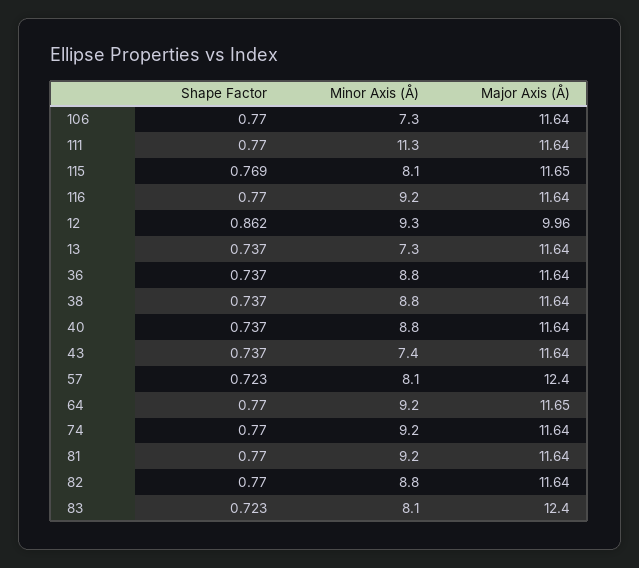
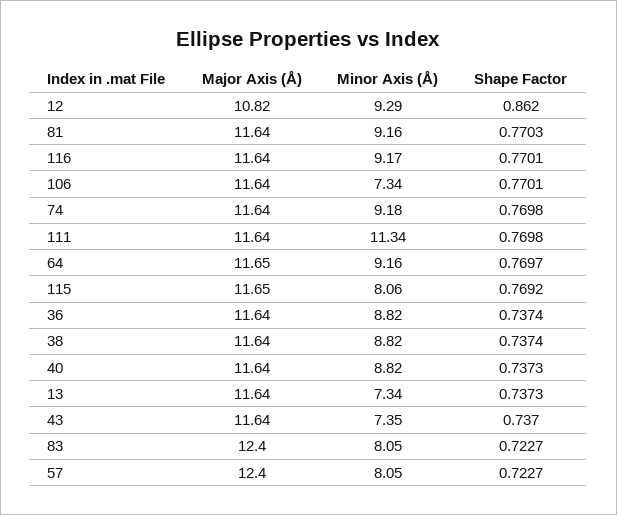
  {
    "Shape Factor": {
      "106": 0.7701,
      "111": 0.7698,
      "115": 0.7692,
      "116": 0.7701,
      "12": 0.862,
      "13": 0.7373,
      "36": 0.7374,
      "38": 0.7374,
      "40": 0.7373,
      "43": 0.737,
      "57": 0.7227,
      "64": 0.7697,
      "74": 0.7698,
      "81": 0.7703,
-     "82": 0.77,
      "83": 0.7227
    },
    "Minor Axis (Å)": {
      "106": 7.34,
      "111": 11.34,
      "115": 8.06,
      "116": 9.17,
      "12": 9.29,
      "13": 7.34,
      "36": 8.82,
      "38": 8.82,
      "40": 8.82,
      "43": 7.35,
      "57": 8.05,
      "64": 9.16,
      "74": 9.18,
      "81": 9.16,
-     "82": 8.8,
      "83": 8.05
    },
    "Major Axis (Å)": {
      "106": 11.64,
      "111": 11.64,
      "115": 11.65,
      "116": 11.64,
-     "12": 9.96,
+     "12": 10.82,
      "13": 11.64,
      "36": 11.64,
      "38": 11.64,
      "40": 11.64,
      "43": 11.64,
      "57": 12.4,
      "64": 11.65,
      "74": 11.64,
      "81": 11.64,
-     "82": 11.64,
      "83": 12.4
    }
  }

